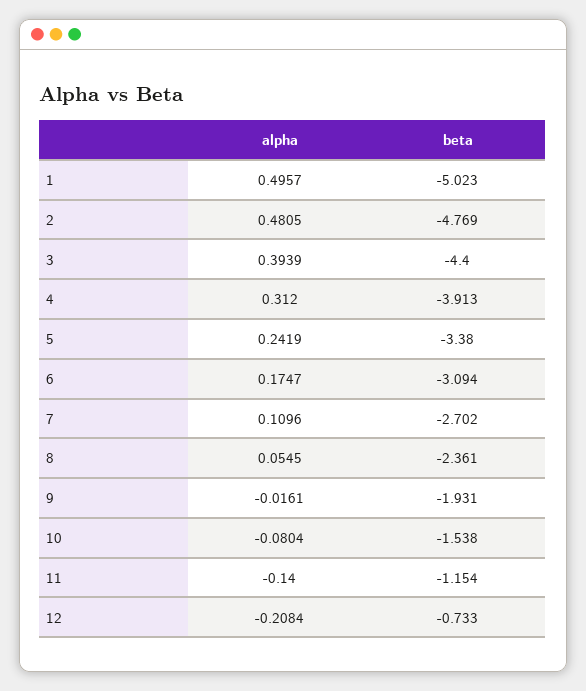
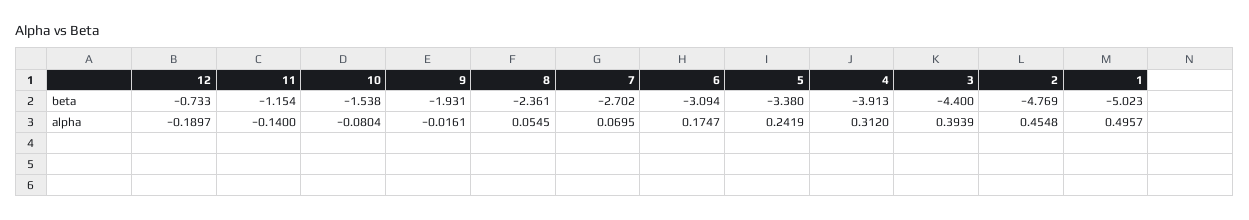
  {
    "alpha": {
      "1": 0.4957,
-     "2": 0.4805,
+     "2": 0.4548,
      "3": 0.3939,
      "4": 0.312,
      "5": 0.2419,
      "6": 0.1747,
-     "7": 0.1096,
+     "7": 0.0695,
      "8": 0.0545,
      "9": -0.0161,
      "10": -0.0804,
      "11": -0.14,
-     "12": -0.2084
+     "12": -0.1897
    },
    "beta": {
      "1": -5.023,
      "2": -4.769,
      "3": -4.4,
      "4": -3.913,
      "5": -3.38,
      "6": -3.094,
      "7": -2.702,
      "8": -2.361,
      "9": -1.931,
      "10": -1.538,
      "11": -1.154,
      "12": -0.733
    }
  }

